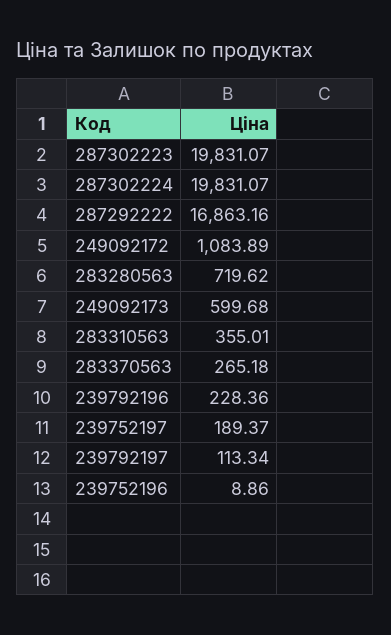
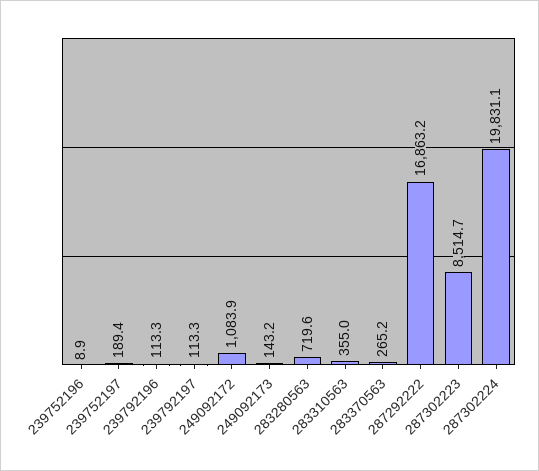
  {
-   "287302223": 19831.07,
+   "287302223": 8514.7,
    "287302224": 19831.07,
    "287292222": 16863.16,
    "249092172": 1083.89,
    "283280563": 719.62,
-   "249092173": 599.68,
+   "249092173": 143.2,
    "283310563": 355.01,
    "283370563": 265.18,
-   "239792196": 228.36,
+   "239792196": 113.3,
    "239752197": 189.37,
    "239792197": 113.34,
    "239752196": 8.86
  }

